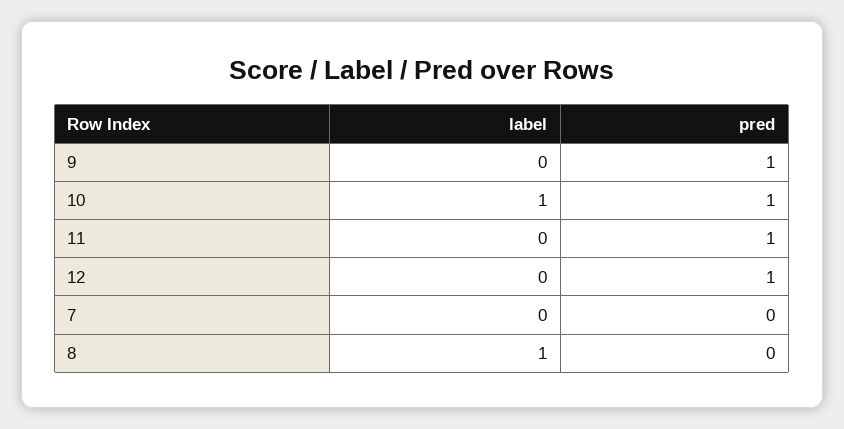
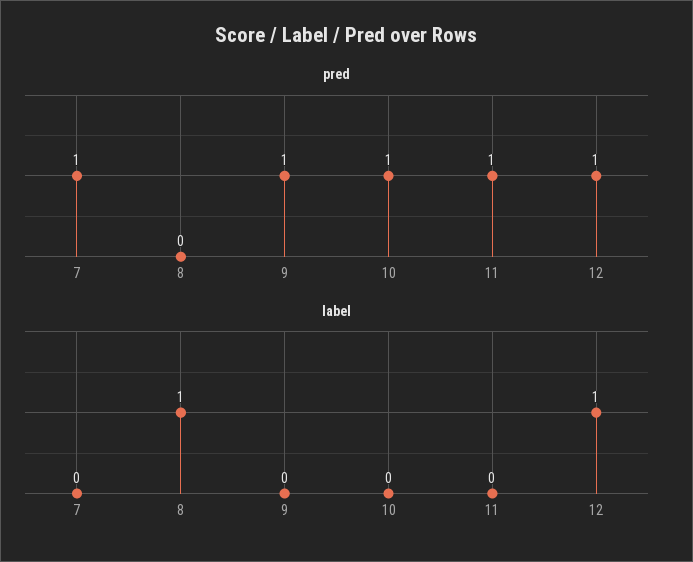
  {
    "label": {
      "9": 0,
-     "10": 1,
+     "10": 0,
      "11": 0,
-     "12": 0,
+     "12": 1,
      "7": 0,
      "8": 1
    },
    "pred": {
      "9": 1,
      "10": 1,
      "11": 1,
      "12": 1,
-     "7": 0,
+     "7": 1,
      "8": 0
    }
  }

